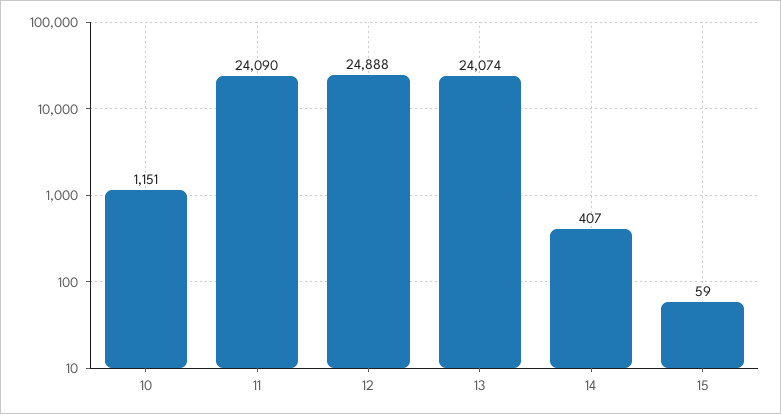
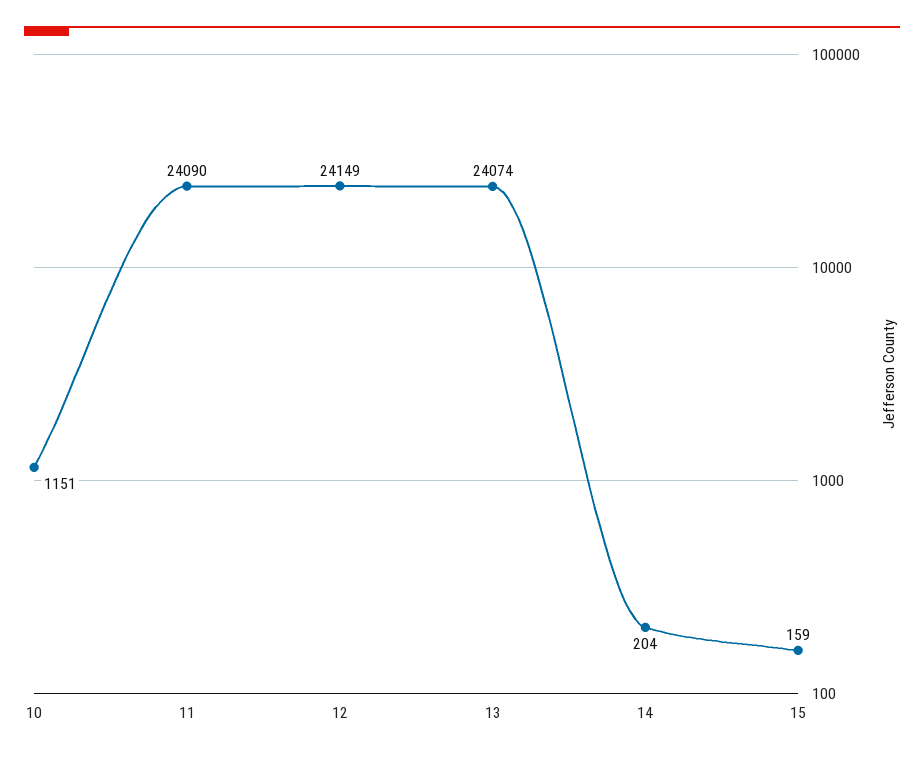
  {
    "10": 1151,
    "11": 24090,
-   "12": 24888,
+   "12": 24149,
    "13": 24074,
-   "14": 407,
+   "14": 204,
-   "15": 59
+   "15": 159
  }

